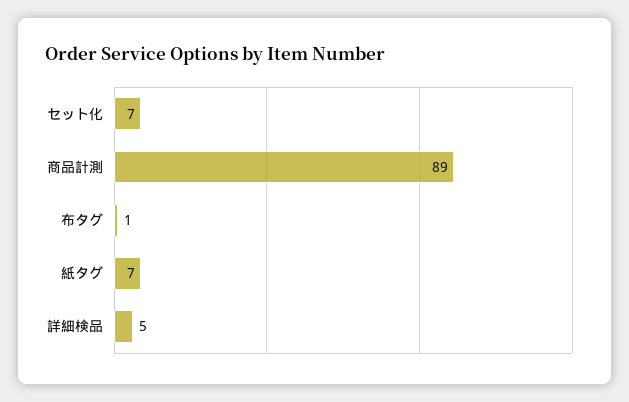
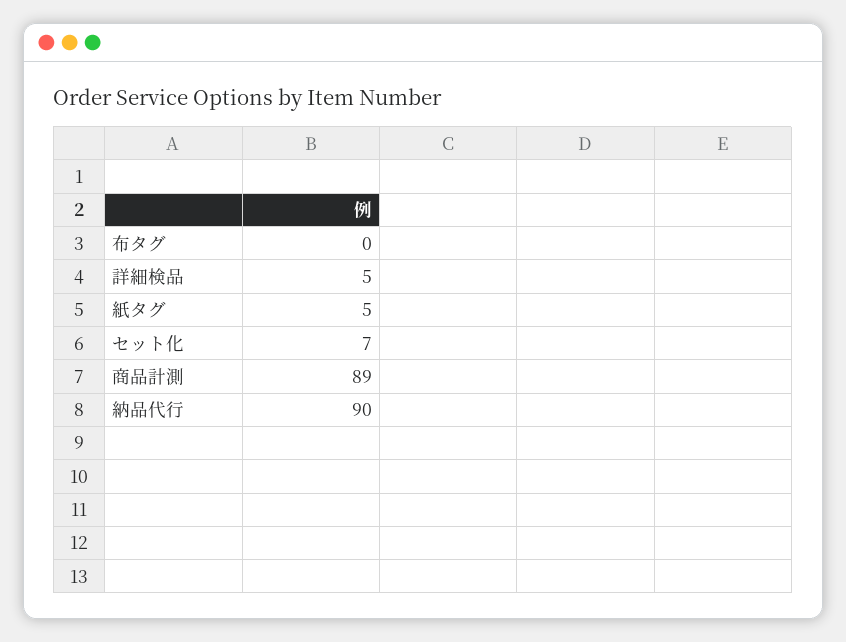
  {
    "セット化": 7,
    "商品計測": 89,
-   "布タグ": 1,
+   "布タグ": 0,
-   "紙タグ": 7,
+   "紙タグ": 5,
-   "詳細検品": 5
+   "詳細検品": 5,
+   "納品代行": 90
  }

